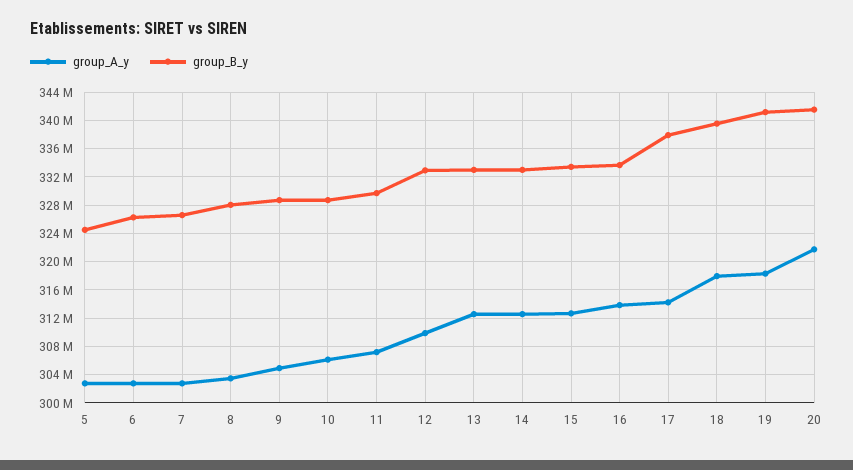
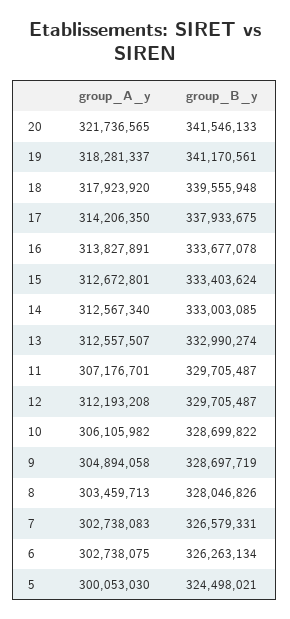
  {
    "group_A_y": {
-     "5": 303000000,
+     "5": 300053030,
      "6": 302738075,
      "7": 302738083,
      "8": 303459713,
      "9": 304894058,
      "10": 306105982,
      "11": 307176701,
-     "12": 310000000,
+     "12": 312193208,
      "13": 312557507,
      "14": 312567340,
      "15": 312672801,
      "16": 313827891,
      "17": 314206350,
      "18": 317923920,
      "19": 318281337,
      "20": 321736565
    },
    "group_B_y": {
      "5": 324498021,
      "6": 326263134,
      "7": 326579331,
      "8": 328046826,
      "9": 328697719,
      "10": 328699822,
      "11": 329705487,
-     "12": 333000000,
+     "12": 329705487,
      "13": 332990274,
      "14": 333003085,
      "15": 333403624,
      "16": 333677078,
      "17": 337933675,
      "18": 339555948,
      "19": 341170561,
      "20": 341546133
    }
  }

